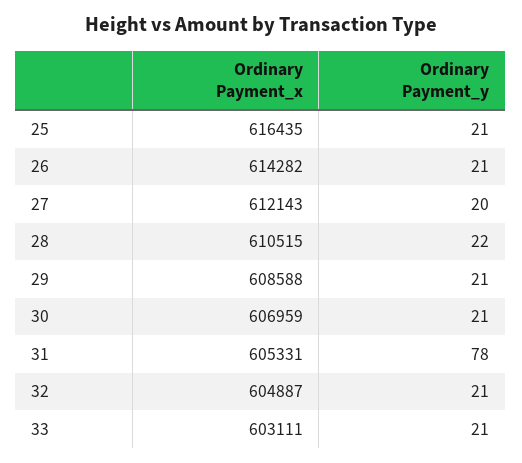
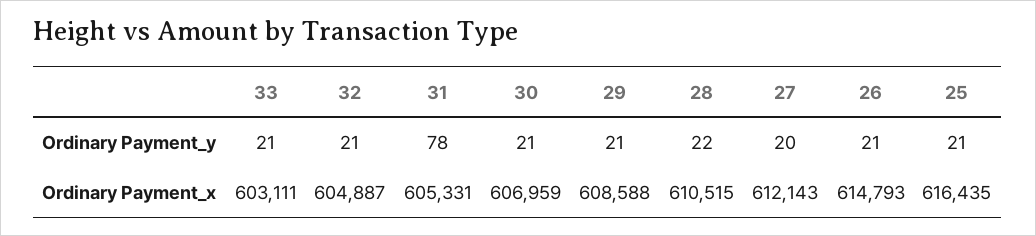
  {
    "Ordinary Payment_x": {
      "25": 616435,
-     "26": 614282,
+     "26": 614793,
      "27": 612143,
      "28": 610515,
      "29": 608588,
      "30": 606959,
      "31": 605331,
      "32": 604887,
      "33": 603111
    },
    "Ordinary Payment_y": {
      "25": 21,
      "26": 21,
      "27": 20,
      "28": 22,
      "29": 21,
      "30": 21,
      "31": 78,
      "32": 21,
      "33": 21
    }
  }

